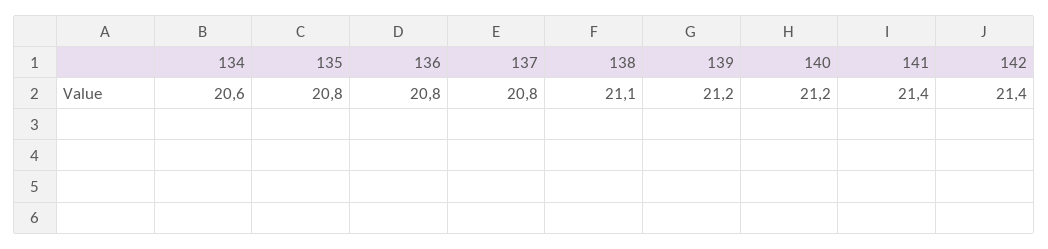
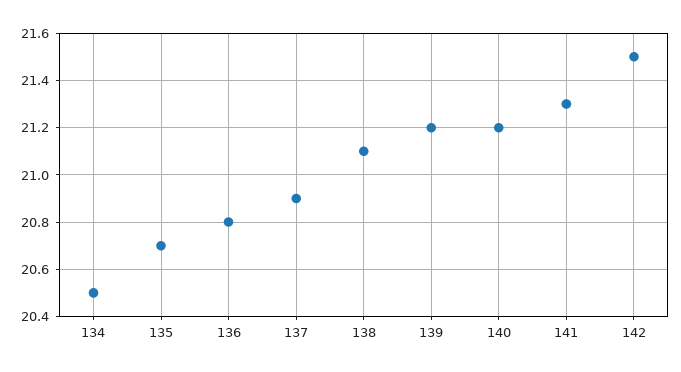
  {
-   "134": 20.6,
+   "134": 20.5,
-   "135": 20.8,
+   "135": 20.7,
    "136": 20.8,
-   "137": 20.8,
+   "137": 20.9,
    "138": 21.1,
    "139": 21.2,
    "140": 21.2,
-   "141": 21.4,
+   "141": 21.3,
-   "142": 21.4
+   "142": 21.5
  }

